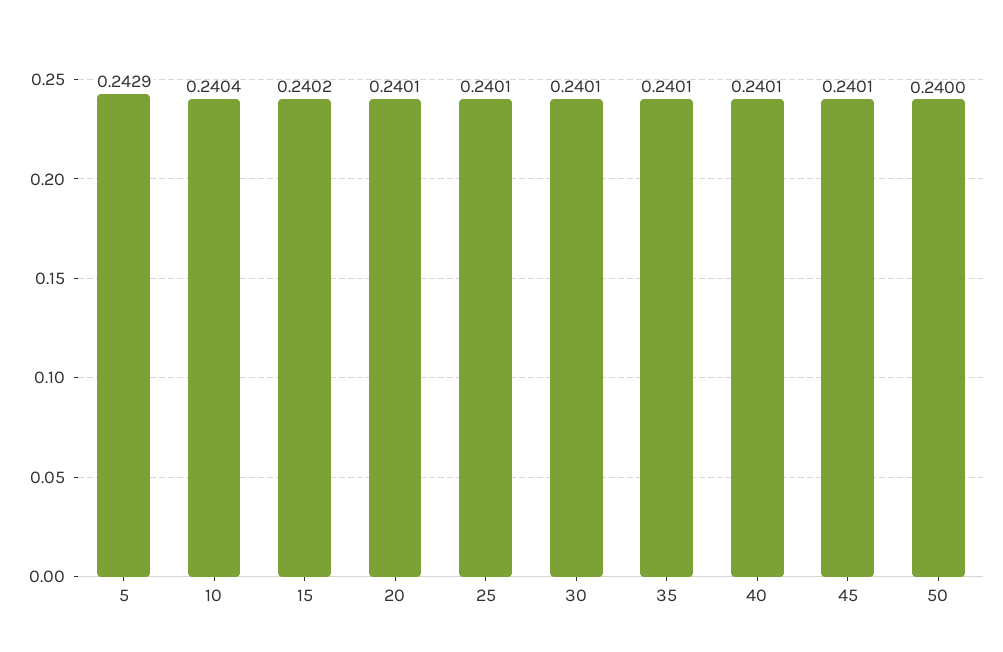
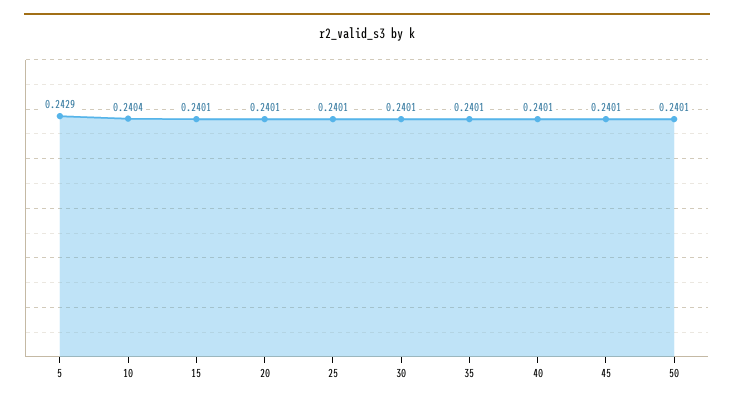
  {
    "5": 0.2429,
    "10": 0.2404,
-   "15": 0.2402,
+   "15": 0.2401,
    "20": 0.2401,
    "25": 0.2401,
    "30": 0.2401,
    "35": 0.2401,
    "40": 0.2401,
    "45": 0.2401,
-   "50": 0.24
+   "50": 0.2401
  }

